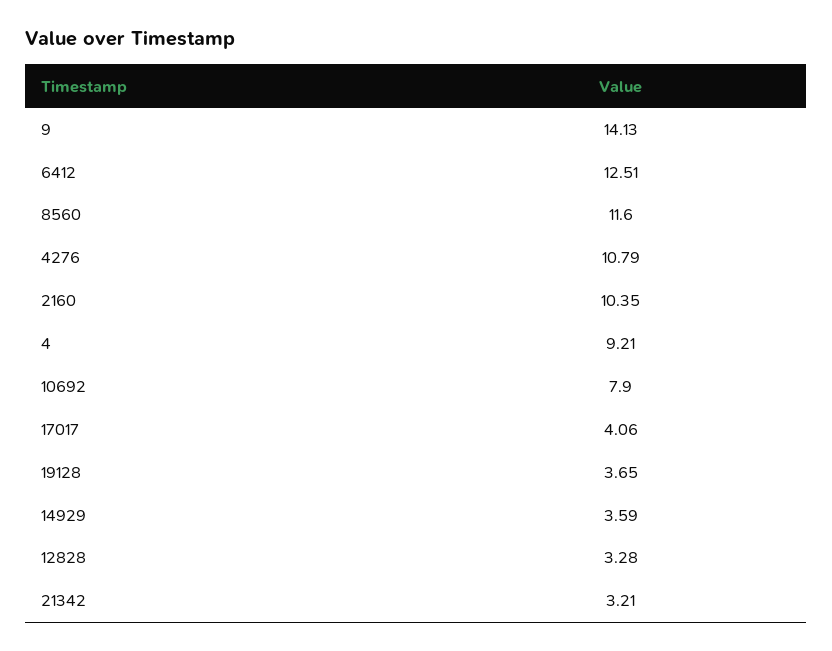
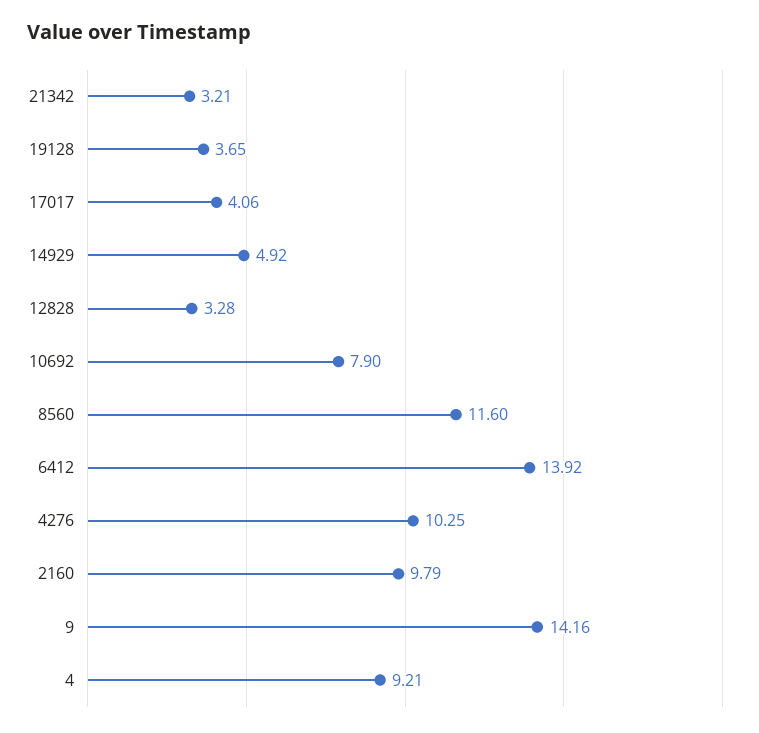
  {
-   "9": 14.13,
+   "9": 14.16,
-   "6412": 12.51,
+   "6412": 13.92,
    "8560": 11.6,
-   "4276": 10.79,
+   "4276": 10.25,
-   "2160": 10.35,
+   "2160": 9.79,
    "4": 9.21,
    "10692": 7.9,
    "17017": 4.06,
    "19128": 3.65,
-   "14929": 3.59,
+   "14929": 4.92,
    "12828": 3.28,
    "21342": 3.21
  }

